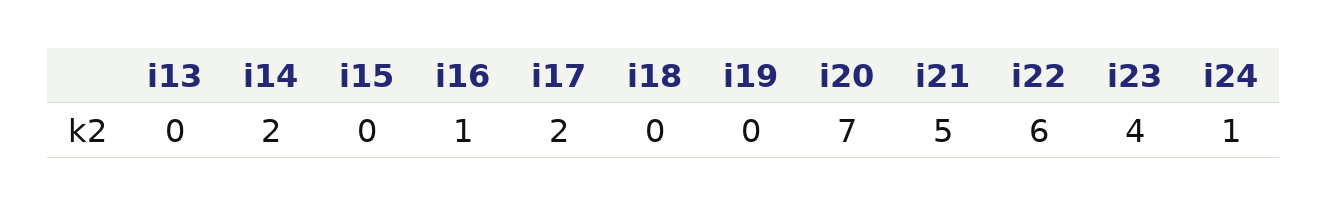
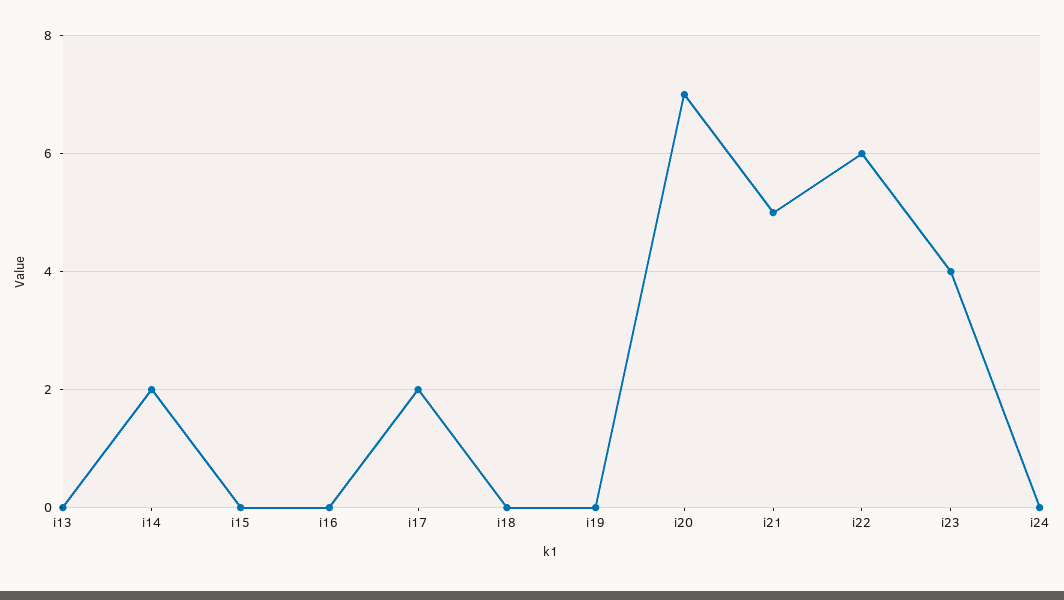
  {
    "i13": 0,
    "i14": 2,
    "i15": 0,
-   "i16": 1,
+   "i16": 0,
    "i17": 2,
    "i18": 0,
    "i19": 0,
    "i20": 7,
    "i21": 5,
    "i22": 6,
    "i23": 4,
-   "i24": 1
+   "i24": 0
  }

